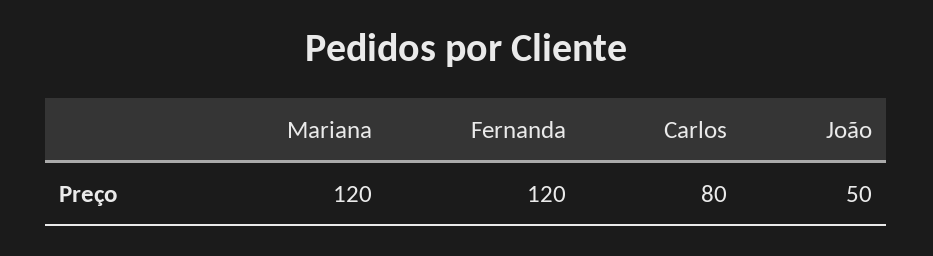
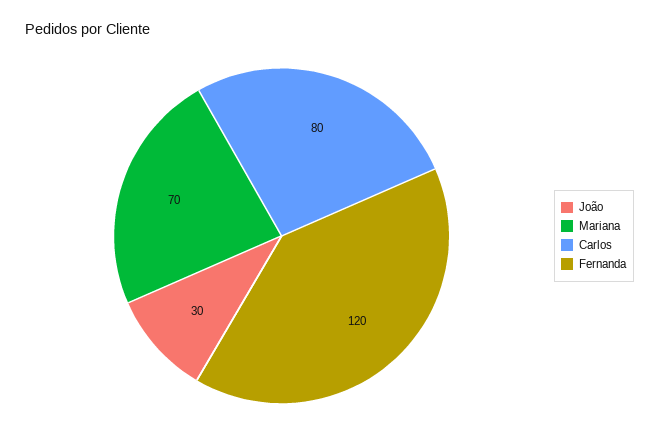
  {
-   "Mariana": 120,
+   "Mariana": 70,
    "Fernanda": 120,
    "Carlos": 80,
-   "João": 50
+   "João": 30
  }

